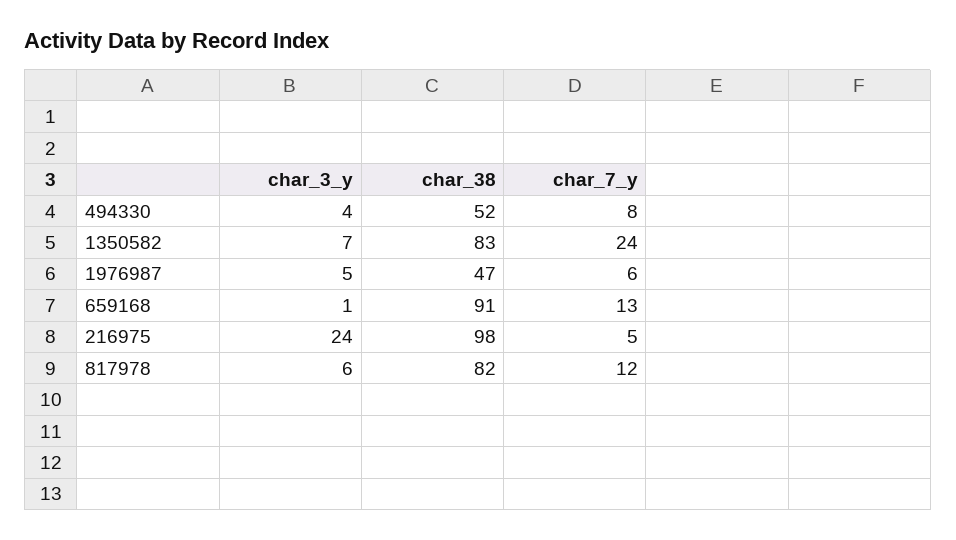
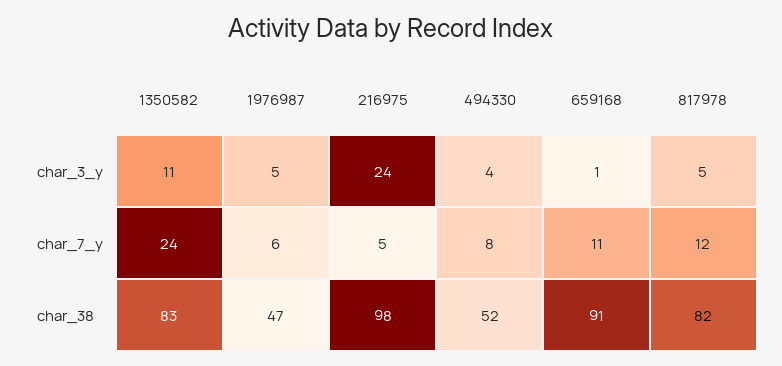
  {
    "char_3_y": {
      "494330": 4,
-     "1350582": 7,
+     "1350582": 11,
      "1976987": 5,
      "659168": 1,
      "216975": 24,
-     "817978": 6
+     "817978": 5
    },
    "char_38": {
      "494330": 52,
      "1350582": 83,
      "1976987": 47,
      "659168": 91,
      "216975": 98,
      "817978": 82
    },
    "char_7_y": {
      "494330": 8,
      "1350582": 24,
      "1976987": 6,
-     "659168": 13,
+     "659168": 11,
      "216975": 5,
      "817978": 12
    }
  }

